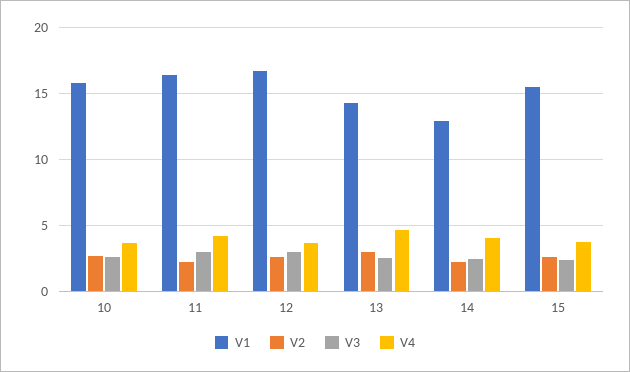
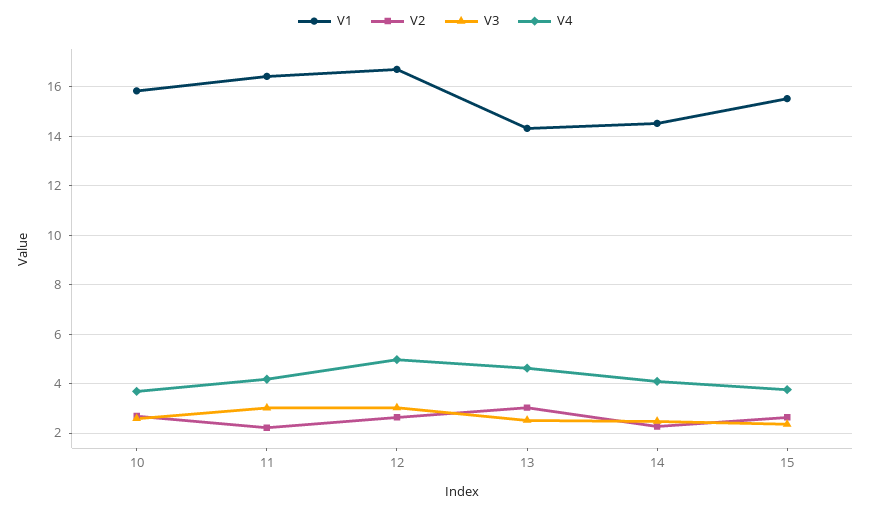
  {
    "V1": {
      "10": 15.75,
      "11": 16.5,
      "12": 16.75,
      "13": 14.25,
-     "14": 13,
+     "14": 14.5,
      "15": 15.5
    },
    "V2": {
      "10": 2.75,
      "11": 2.25,
      "12": 2.75,
      "13": 3,
      "14": 2.25,
      "15": 2.75
    },
    "V3": {
      "10": 2.5,
      "11": 3,
      "12": 3,
      "13": 2.5,
      "14": 2.5,
      "15": 2.25
    },
    "V4": {
      "10": 3.75,
      "11": 4.25,
-     "12": 3.5,
+     "12": 5,
      "13": 4.75,
      "14": 4,
      "15": 3.75
    }
  }

